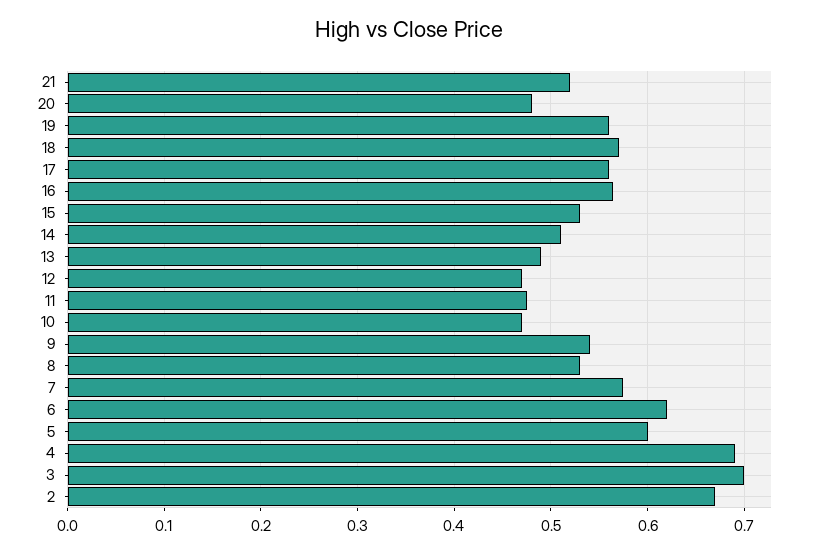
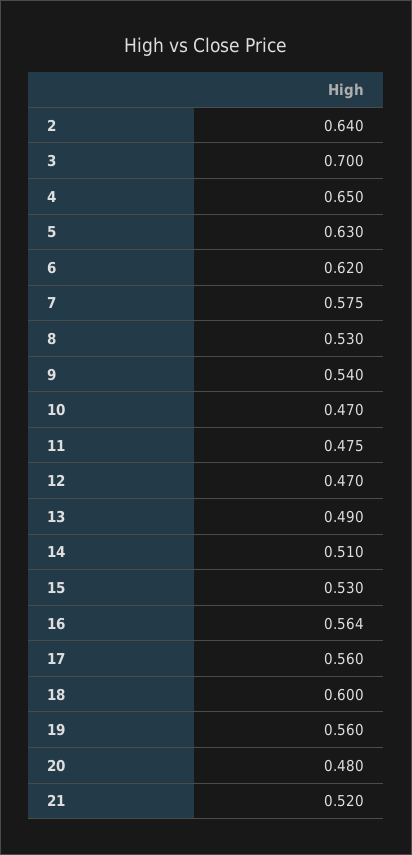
  {
    "21": 0.52,
    "20": 0.48,
    "19": 0.56,
-   "18": 0.57,
+   "18": 0.6,
    "17": 0.56,
    "16": 0.564,
    "15": 0.53,
    "14": 0.51,
    "13": 0.49,
    "12": 0.47,
    "11": 0.475,
    "10": 0.47,
    "9": 0.54,
    "8": 0.53,
    "7": 0.575,
    "6": 0.62,
-   "5": 0.6,
+   "5": 0.63,
-   "4": 0.69,
+   "4": 0.65,
    "3": 0.7,
-   "2": 0.67
+   "2": 0.64
  }

